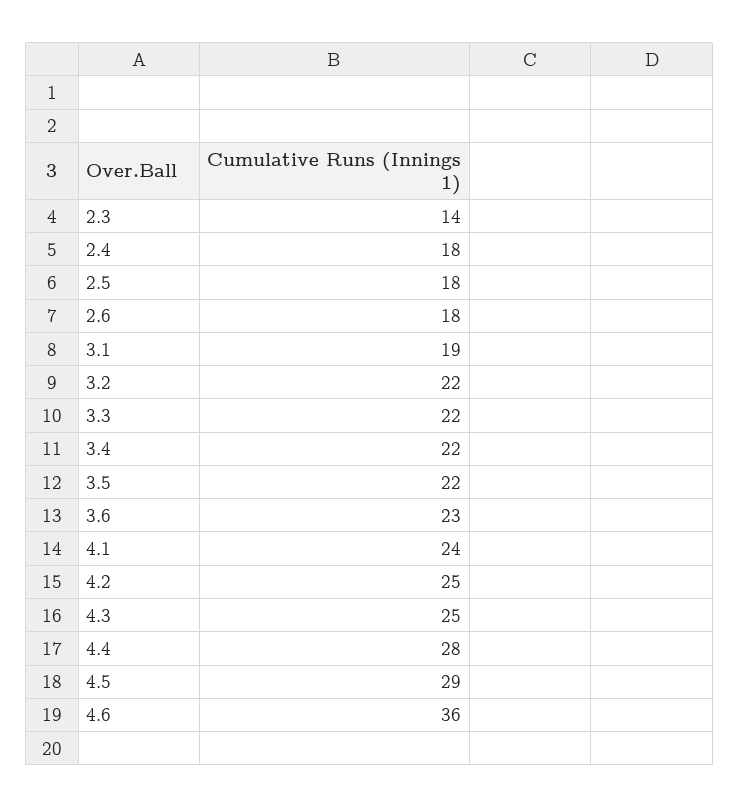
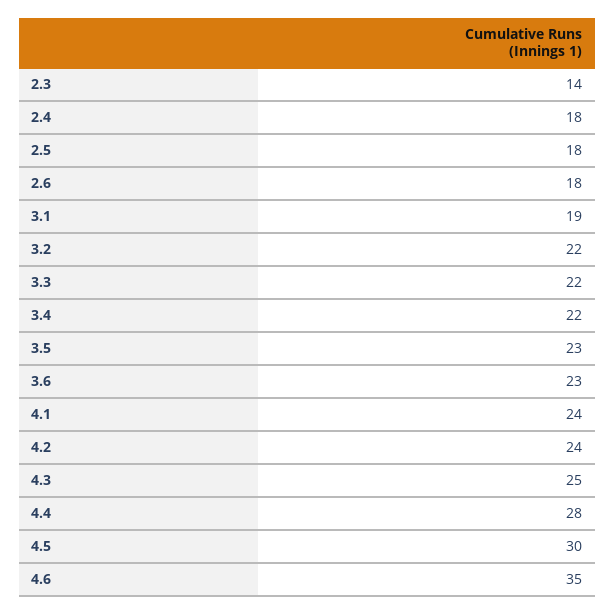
  {
    "2.3": 14,
    "2.4": 18,
    "2.5": 18,
    "2.6": 18,
    "3.1": 19,
    "3.2": 22,
    "3.3": 22,
    "3.4": 22,
-   "3.5": 22,
+   "3.5": 23,
    "3.6": 23,
    "4.1": 24,
-   "4.2": 25,
+   "4.2": 24,
    "4.3": 25,
    "4.4": 28,
-   "4.5": 29,
+   "4.5": 30,
-   "4.6": 36
+   "4.6": 35
  }

